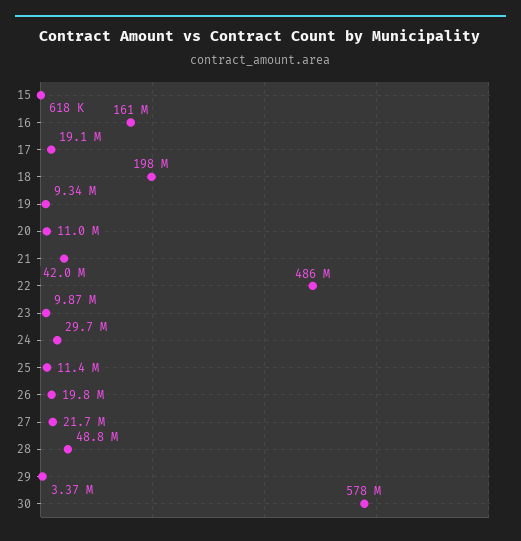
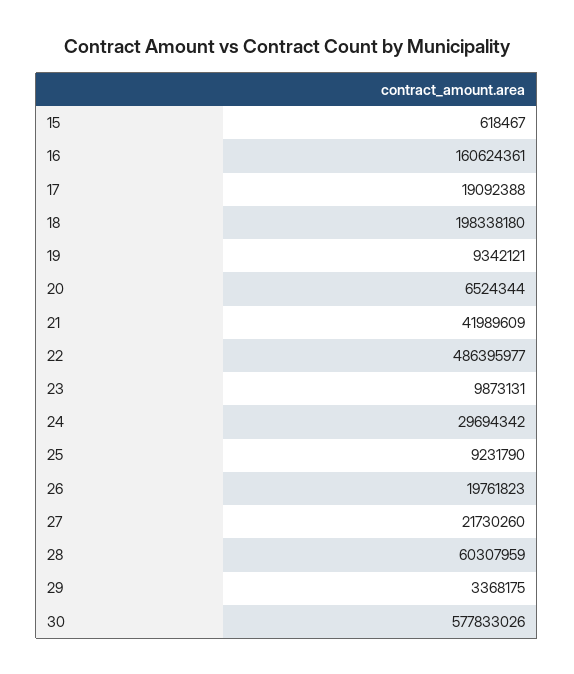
  {
    "15": 618467,
    "16": 160624361,
    "17": 19092388,
    "18": 198338180,
    "19": 9342121,
-   "20": 11000000,
+   "20": 6524344,
    "21": 41989609,
    "22": 486395977,
    "23": 9873131,
    "24": 29694342,
-   "25": 11400000,
+   "25": 9231790,
    "26": 19761823,
    "27": 21730260,
-   "28": 48800000,
+   "28": 60307959,
    "29": 3368175,
    "30": 577833026
  }

